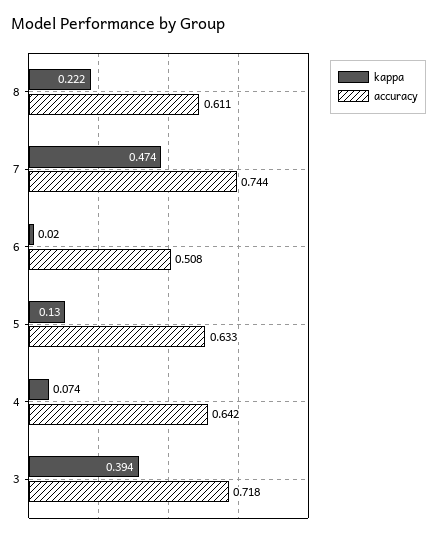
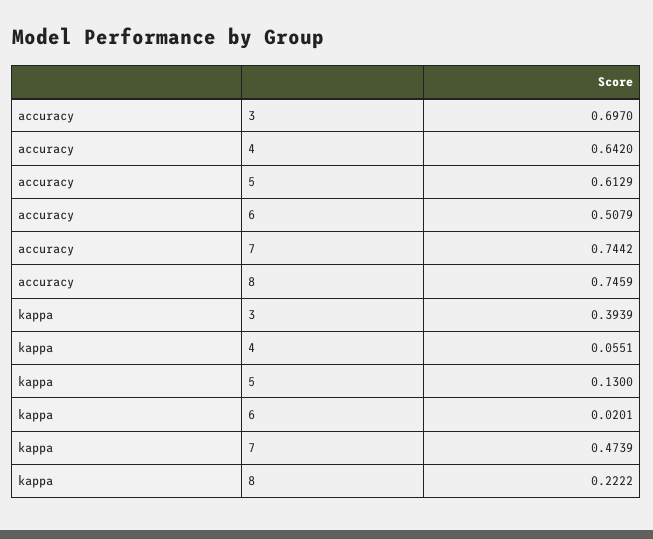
  {
    "kappa": {
      "8": 0.2222,
      "7": 0.4739,
      "6": 0.0201,
      "5": 0.13,
-     "4": 0.074,
+     "4": 0.0551,
      "3": 0.3939
    },
    "accuracy": {
-     "8": 0.611,
+     "8": 0.7459,
      "7": 0.7442,
      "6": 0.5079,
-     "5": 0.633,
+     "5": 0.6129,
      "4": 0.642,
-     "3": 0.718
+     "3": 0.697
    }
  }

